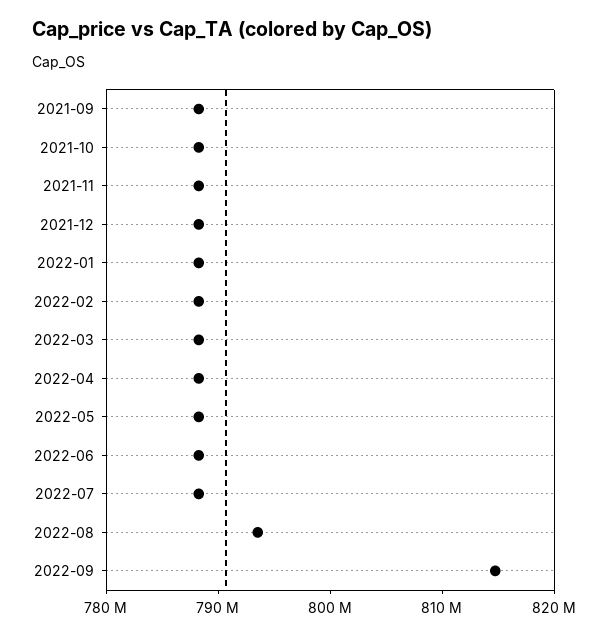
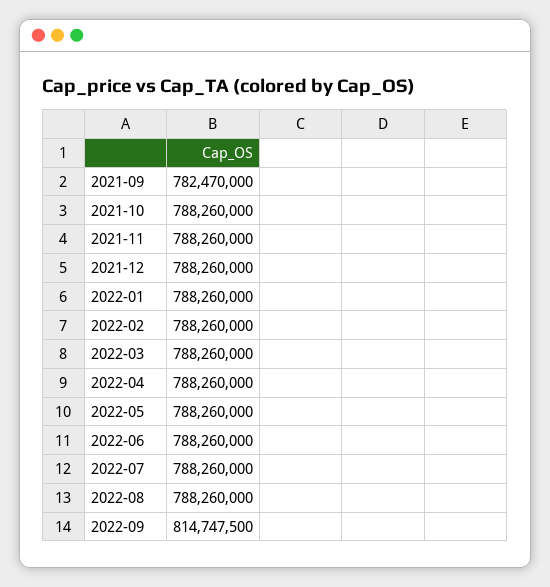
  {
-   "2021-09": 788000000,
+   "2021-09": 782470000,
    "2021-10": 788260000,
    "2021-11": 788260000,
    "2021-12": 788260000,
    "2022-01": 788260000,
    "2022-02": 788260000,
    "2022-03": 788260000,
    "2022-04": 788260000,
    "2022-05": 788260000,
    "2022-06": 788260000,
    "2022-07": 788260000,
-   "2022-08": 794000000,
+   "2022-08": 788260000,
    "2022-09": 814747500
  }

